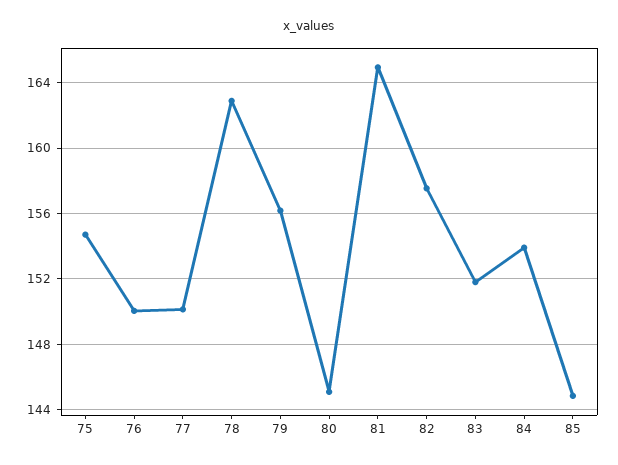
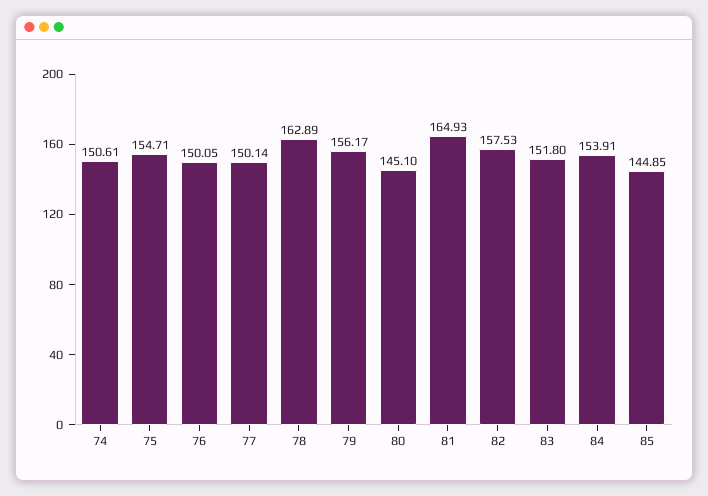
  {
    "75": 154.71,
    "76": 150.05,
    "77": 150.14,
    "78": 162.89,
    "79": 156.17,
    "80": 145.1,
    "81": 164.93,
    "82": 157.53,
    "83": 151.8,
    "84": 153.91,
-   "85": 144.85
+   "85": 144.85,
+   "74": 150.61
  }

